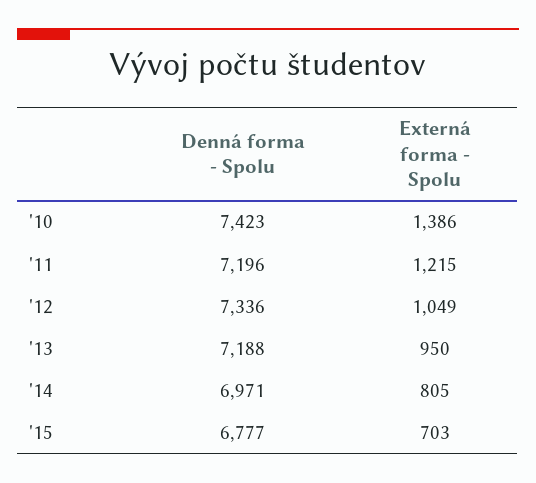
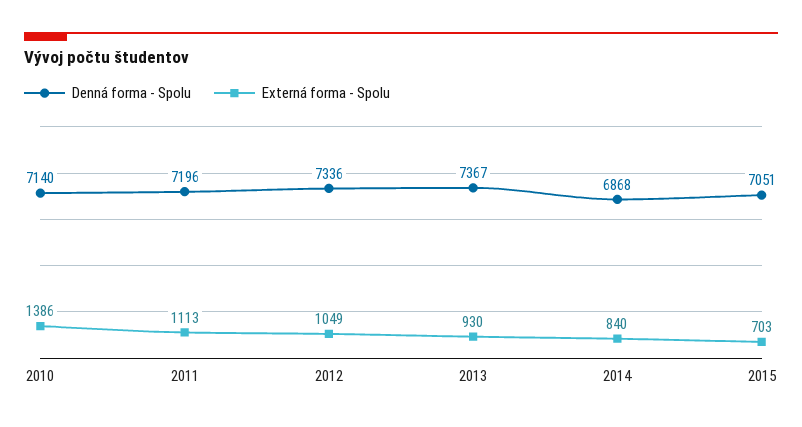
  {
    "Denná forma - Spolu": {
-     "'10": 7423,
+     "'10": 7140,
      "'11": 7196,
      "'12": 7336,
-     "'13": 7188,
+     "'13": 7367,
-     "'14": 6971,
+     "'14": 6868,
-     "'15": 6777
+     "'15": 7051
    },
    "Externá forma - Spolu": {
      "'10": 1386,
-     "'11": 1215,
+     "'11": 1113,
      "'12": 1049,
-     "'13": 950,
+     "'13": 930,
-     "'14": 805,
+     "'14": 840,
      "'15": 703
    }
  }

